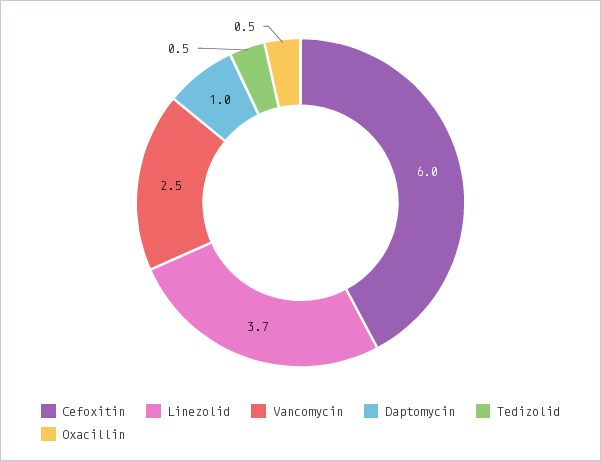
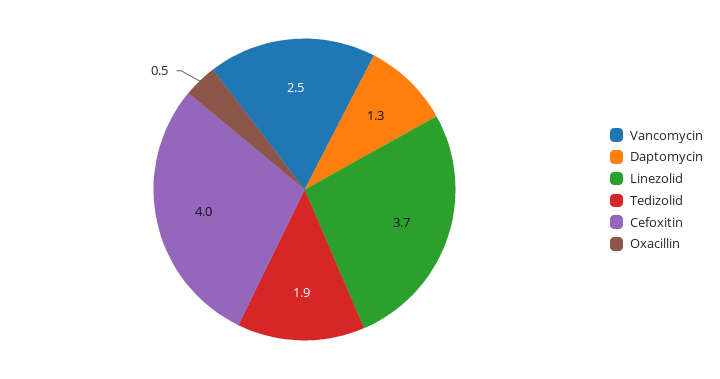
  {
-   "Cefoxitin": 6,
+   "Cefoxitin": 4,
    "Linezolid": 3.7,
    "Vancomycin": 2.5,
-   "Daptomycin": 1,
+   "Daptomycin": 1.3,
-   "Tedizolid": 0.5,
+   "Tedizolid": 1.9,
    "Oxacillin": 0.5
  }

